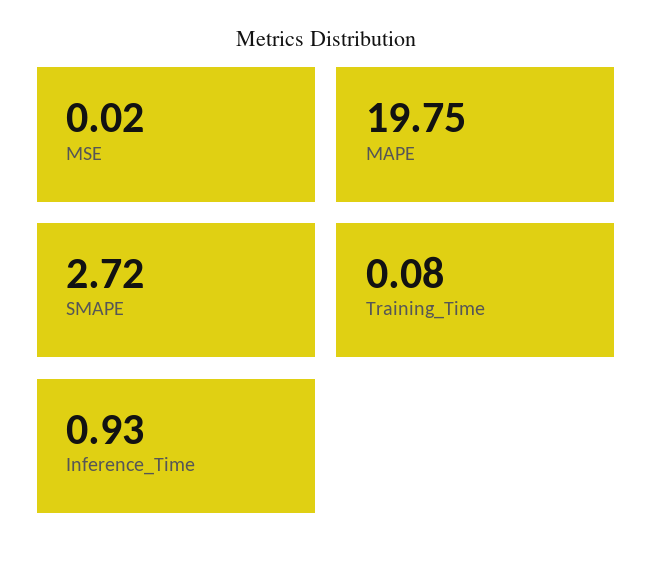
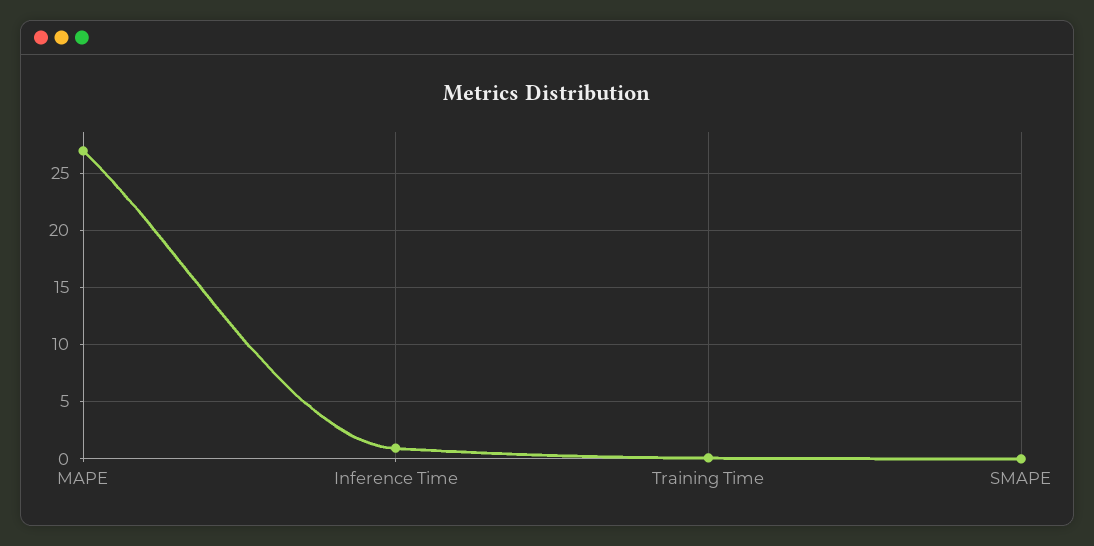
  {
-   "MSE": 0.02,
-   "MAPE": 19.75,
+   "MAPE": 27,
-   "SMAPE": 2.72,
+   "SMAPE": 0,
    "Training_Time": 0.08,
    "Inference_Time": 0.93
  }

